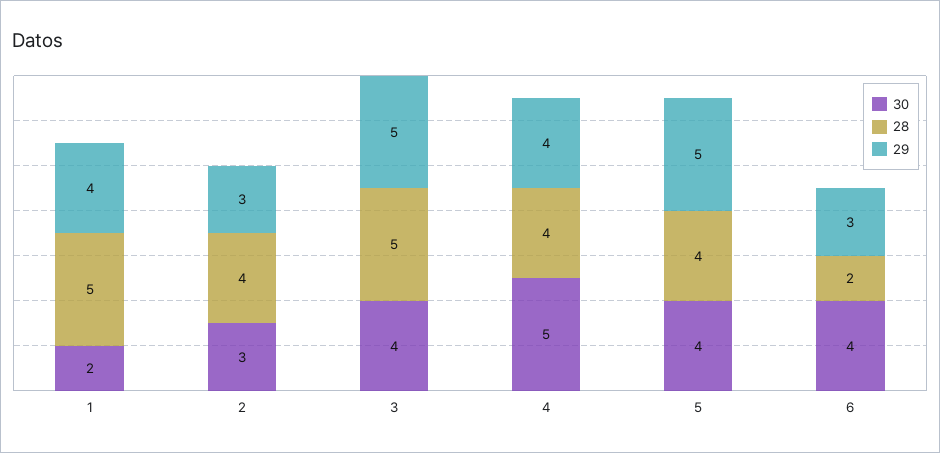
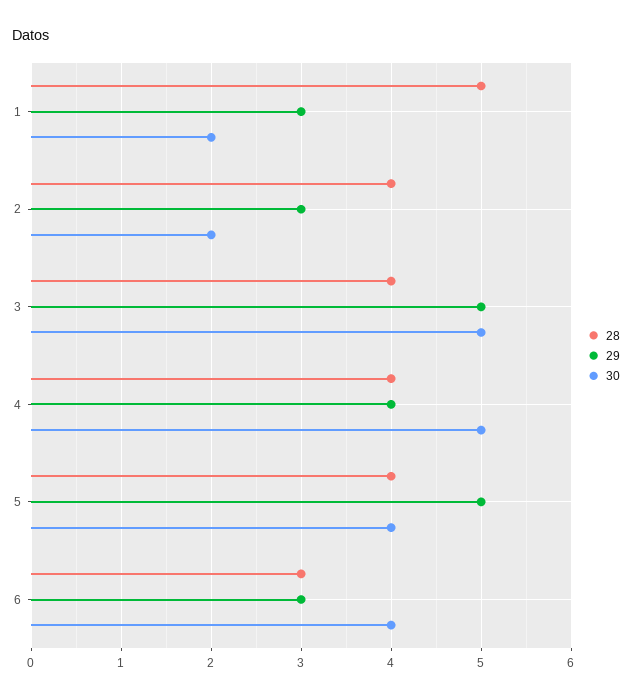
  {
    "30": {
      "1": 2,
-     "2": 3,
+     "2": 2,
-     "3": 4,
+     "3": 5,
      "4": 5,
      "5": 4,
      "6": 4
    },
    "28": {
      "1": 5,
      "2": 4,
-     "3": 5,
+     "3": 4,
      "4": 4,
      "5": 4,
-     "6": 2
+     "6": 3
    },
    "29": {
-     "1": 4,
+     "1": 3,
      "2": 3,
      "3": 5,
      "4": 4,
      "5": 5,
      "6": 3
    }
  }

